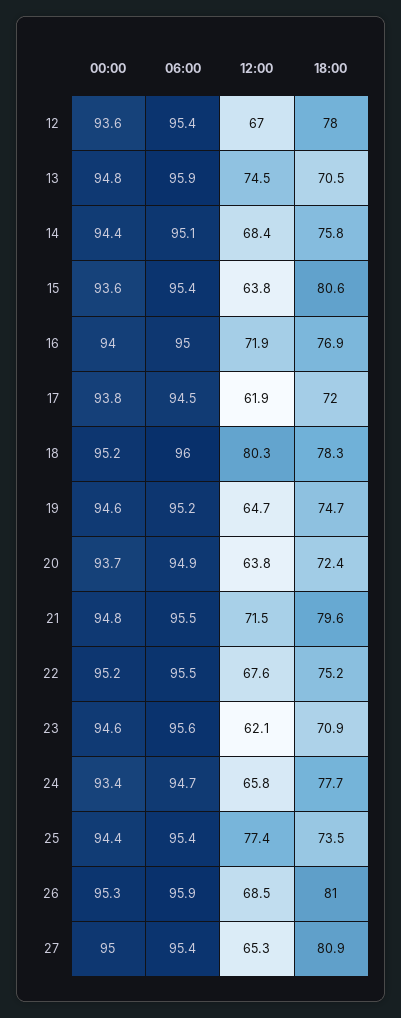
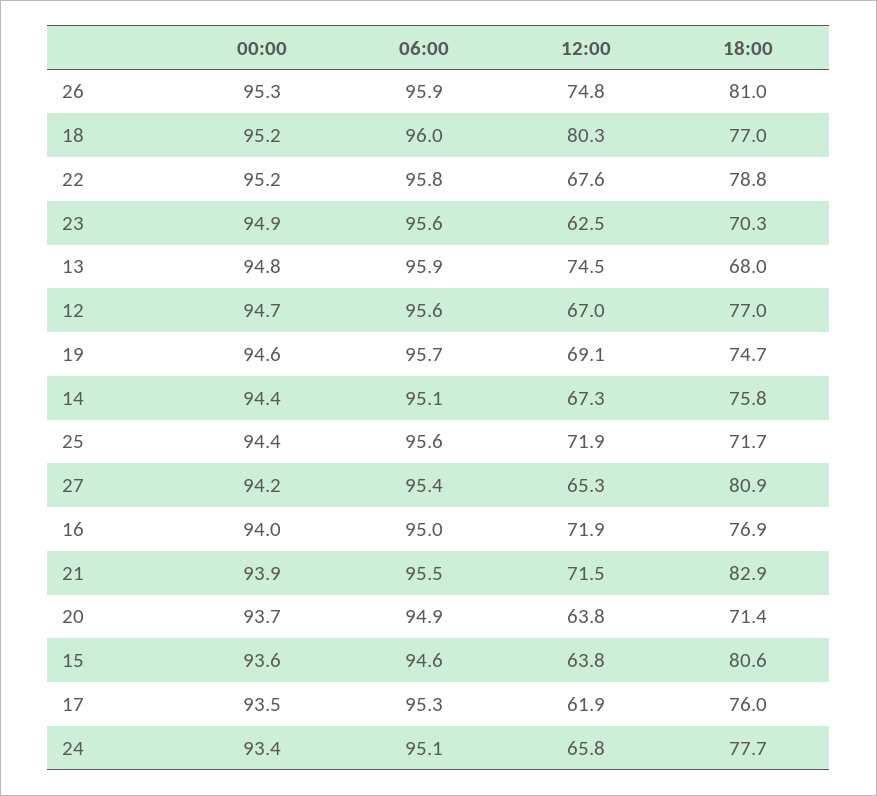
  {
    "00:00": {
-     "12": 93.6,
+     "12": 94.7,
      "13": 94.8,
      "14": 94.4,
      "15": 93.6,
      "16": 94,
-     "17": 93.8,
+     "17": 93.5,
      "18": 95.2,
      "19": 94.6,
      "20": 93.7,
-     "21": 94.8,
+     "21": 93.9,
      "22": 95.2,
-     "23": 94.6,
+     "23": 94.9,
      "24": 93.4,
      "25": 94.4,
      "26": 95.3,
-     "27": 95
+     "27": 94.2
    },
    "06:00": {
-     "12": 95.4,
+     "12": 95.6,
      "13": 95.9,
      "14": 95.1,
-     "15": 95.4,
+     "15": 94.6,
      "16": 95,
-     "17": 94.5,
+     "17": 95.3,
      "18": 96,
-     "19": 95.2,
+     "19": 95.7,
      "20": 94.9,
      "21": 95.5,
-     "22": 95.5,
+     "22": 95.8,
      "23": 95.6,
-     "24": 94.7,
+     "24": 95.1,
-     "25": 95.4,
+     "25": 95.6,
      "26": 95.9,
      "27": 95.4
    },
    "12:00": {
      "12": 67,
      "13": 74.5,
-     "14": 68.4,
+     "14": 67.3,
      "15": 63.8,
      "16": 71.9,
      "17": 61.9,
      "18": 80.3,
-     "19": 64.7,
+     "19": 69.1,
      "20": 63.8,
      "21": 71.5,
      "22": 67.6,
-     "23": 62.1,
+     "23": 62.5,
      "24": 65.8,
-     "25": 77.4,
+     "25": 71.9,
-     "26": 68.5,
+     "26": 74.8,
      "27": 65.3
    },
    "18:00": {
-     "12": 78,
+     "12": 77,
-     "13": 70.5,
+     "13": 68,
      "14": 75.8,
      "15": 80.6,
      "16": 76.9,
-     "17": 72,
+     "17": 76,
-     "18": 78.3,
+     "18": 77,
      "19": 74.7,
-     "20": 72.4,
+     "20": 71.4,
-     "21": 79.6,
+     "21": 82.9,
-     "22": 75.2,
+     "22": 78.8,
-     "23": 70.9,
+     "23": 70.3,
      "24": 77.7,
-     "25": 73.5,
+     "25": 71.7,
      "26": 81,
      "27": 80.9
    }
  }

